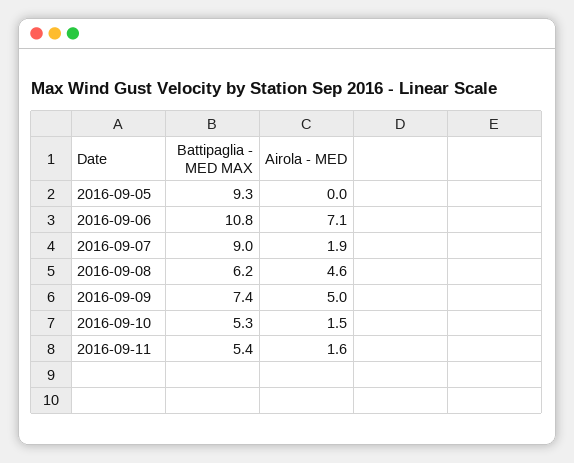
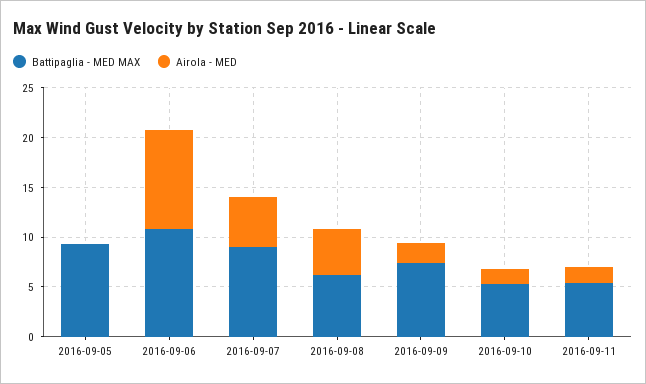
  {
    "Battipaglia - MED MAX": {
      "2016-09-05": 9.3,
      "2016-09-06": 10.8,
      "2016-09-07": 9,
      "2016-09-08": 6.2,
      "2016-09-09": 7.4,
      "2016-09-10": 5.3,
      "2016-09-11": 5.4
    },
    "Airola - MED": {
      "2016-09-05": 0,
-     "2016-09-06": 7.1,
+     "2016-09-06": 10,
-     "2016-09-07": 1.9,
+     "2016-09-07": 5,
      "2016-09-08": 4.6,
-     "2016-09-09": 5,
+     "2016-09-09": 2,
      "2016-09-10": 1.5,
      "2016-09-11": 1.6
    }
  }

